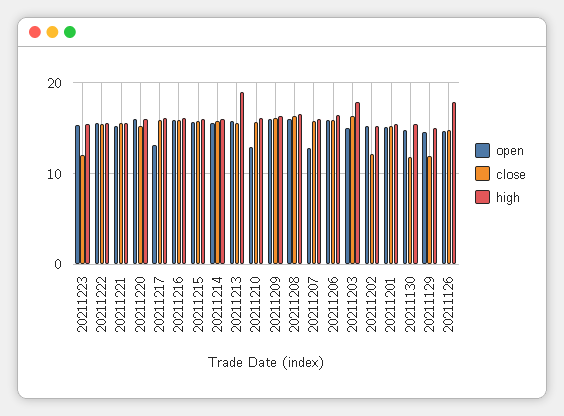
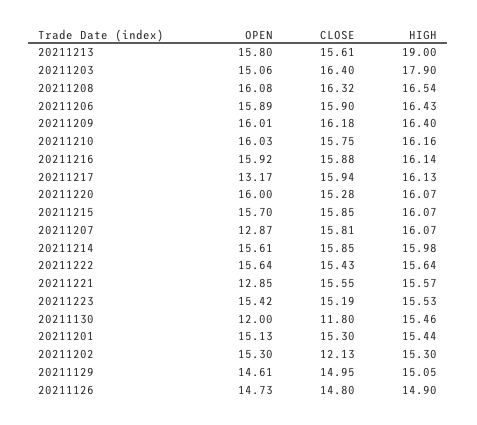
  {
    "open": {
      "20211223": 15.42,
      "20211222": 15.64,
-     "20211221": 15,
+     "20211221": 12.85,
      "20211220": 16,
      "20211217": 13.17,
      "20211216": 15.92,
      "20211215": 15.7,
      "20211214": 15.61,
      "20211213": 15.8,
-     "20211210": 13,
+     "20211210": 16.03,
      "20211209": 16.01,
      "20211208": 16.08,
      "20211207": 12.87,
      "20211206": 15.89,
      "20211203": 15.06,
      "20211202": 15.3,
      "20211201": 15.13,
-     "20211130": 15,
+     "20211130": 12,
      "20211129": 14.61,
      "20211126": 14.73
    },
    "close": {
-     "20211223": 12,
+     "20211223": 15.19,
      "20211222": 15.43,
      "20211221": 15.55,
      "20211220": 15.28,
      "20211217": 15.94,
      "20211216": 15.88,
      "20211215": 15.85,
      "20211214": 15.85,
      "20211213": 15.61,
      "20211210": 15.75,
      "20211209": 16.18,
      "20211208": 16.32,
      "20211207": 15.81,
      "20211206": 15.9,
      "20211203": 16.4,
      "20211202": 12.13,
      "20211201": 15.3,
      "20211130": 11.8,
-     "20211129": 12,
+     "20211129": 14.95,
      "20211126": 14.8
    },
    "high": {
      "20211223": 15.53,
      "20211222": 15.64,
      "20211221": 15.57,
      "20211220": 16.07,
      "20211217": 16.13,
      "20211216": 16.14,
      "20211215": 16.07,
      "20211214": 15.98,
      "20211213": 19,
      "20211210": 16.16,
      "20211209": 16.4,
      "20211208": 16.54,
      "20211207": 16.07,
      "20211206": 16.43,
      "20211203": 17.9,
      "20211202": 15.3,
      "20211201": 15.44,
      "20211130": 15.46,
      "20211129": 15.05,
-     "20211126": 18
+     "20211126": 14.9
    }
  }

